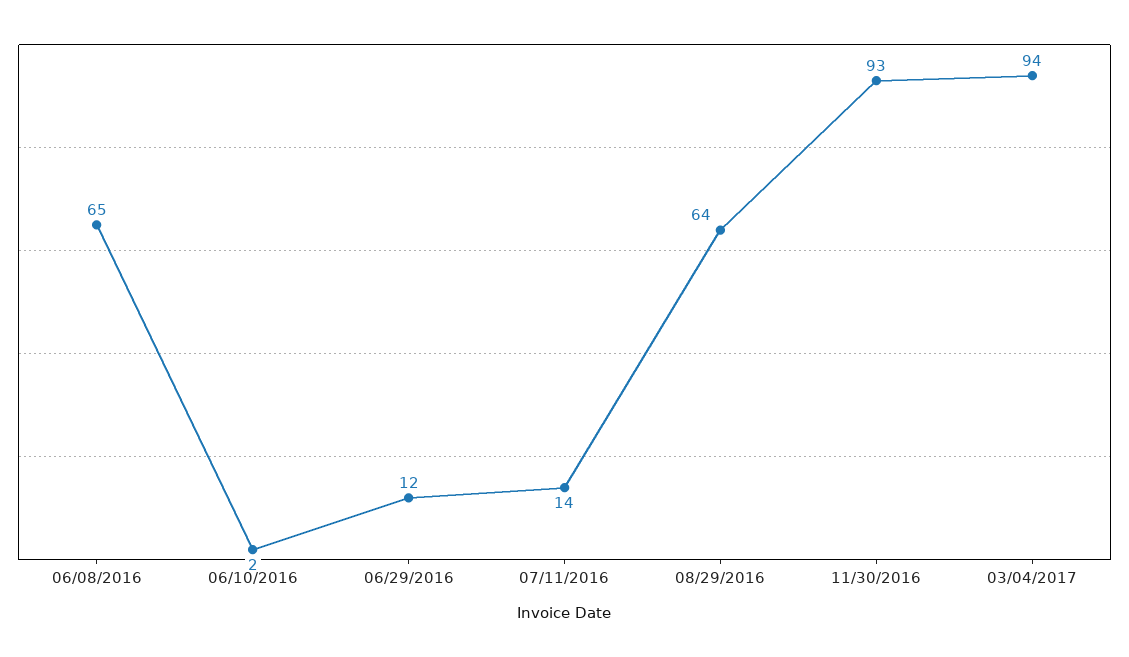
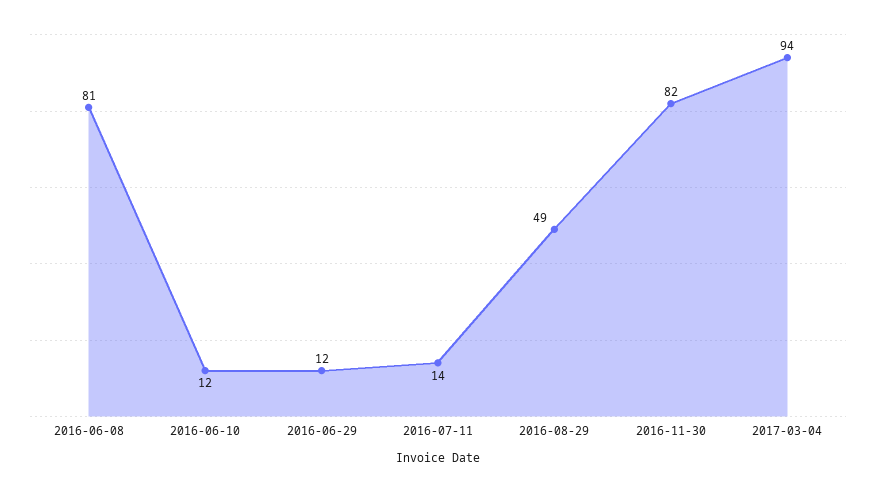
  {
-   "06/08/2016": 65,
+   "06/08/2016": 81,
-   "06/10/2016": 2,
+   "06/10/2016": 12,
    "06/29/2016": 12,
    "07/11/2016": 14,
-   "08/29/2016": 64,
+   "08/29/2016": 49,
-   "11/30/2016": 93,
+   "11/30/2016": 82,
    "03/04/2017": 94
  }

